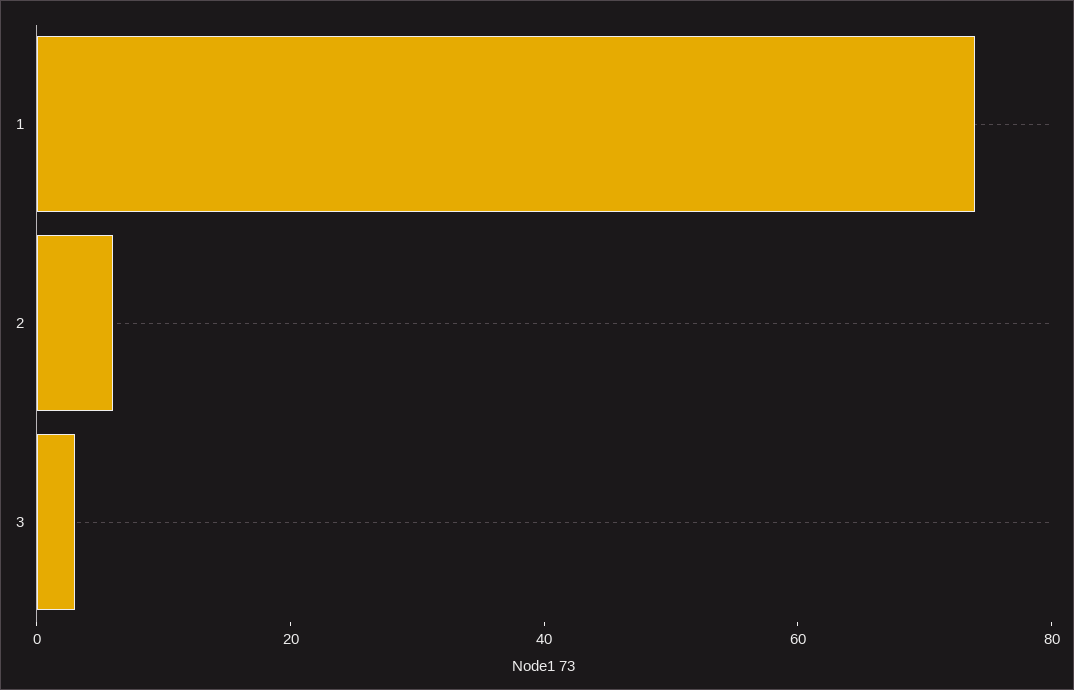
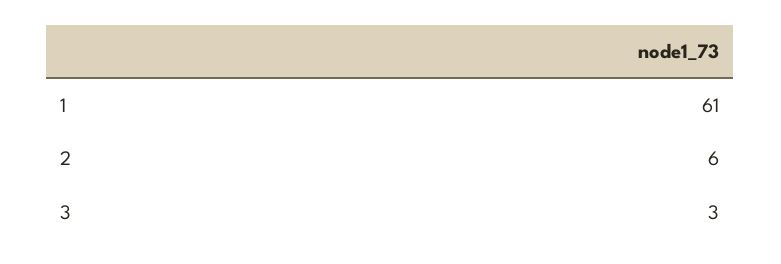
  {
-   "1": 75,
+   "1": 61,
    "2": 6,
    "3": 3
  }

